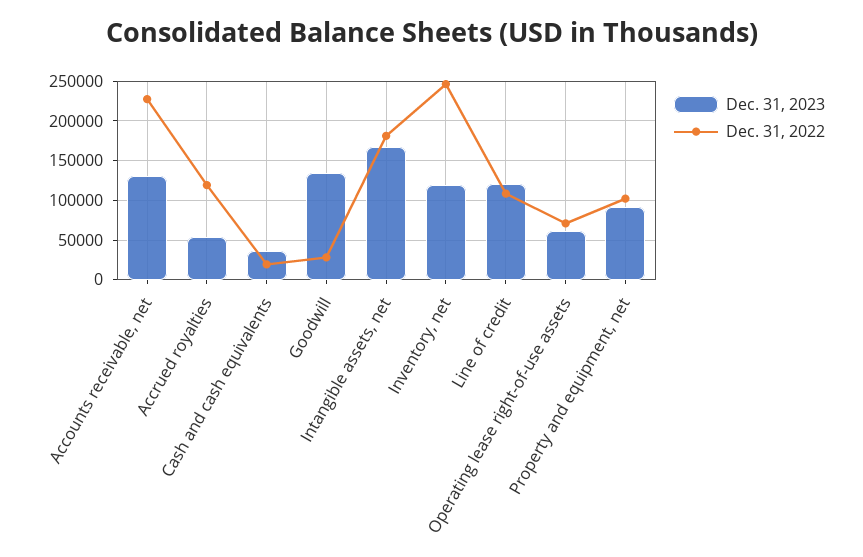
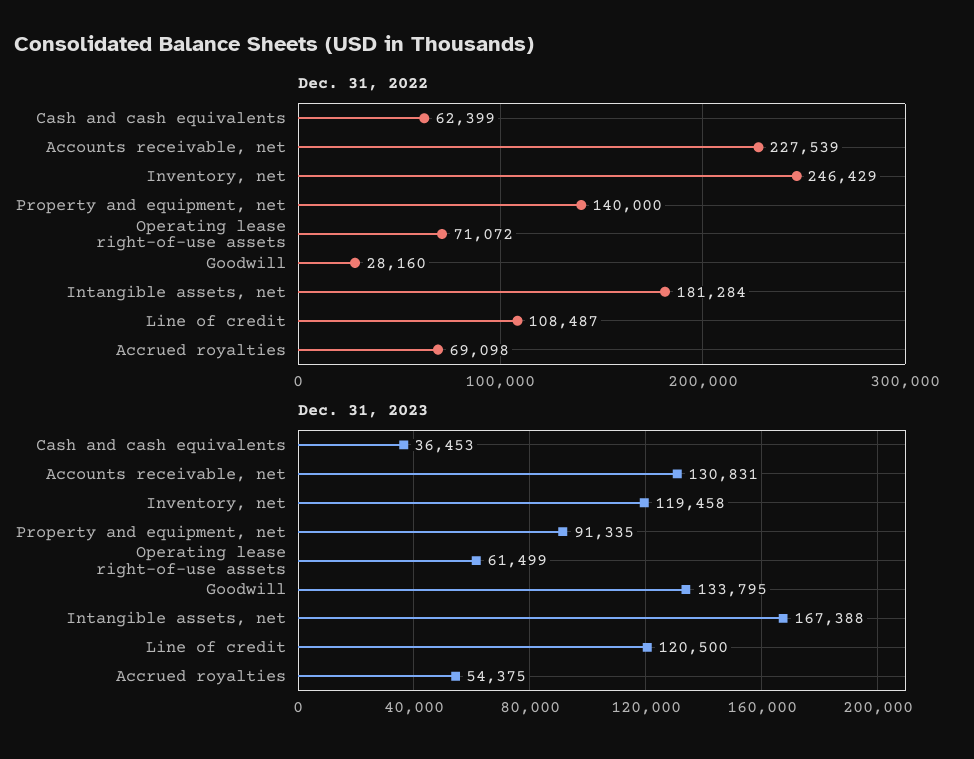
  {
    "Dec. 31, 2023": {
      "Accounts receivable, net": 130831,
      "Accrued royalties": 54375,
      "Cash and cash equivalents": 36453,
      "Goodwill": 133795,
      "Intangible assets, net": 167388,
      "Inventory, net": 119458,
      "Line of credit": 120500,
      "Operating lease right-of-use assets": 61499,
      "Property and equipment, net": 91335
    },
    "Dec. 31, 2022": {
      "Accounts receivable, net": 227539,
-     "Accrued royalties": 120000,
+     "Accrued royalties": 69098,
-     "Cash and cash equivalents": 20000,
+     "Cash and cash equivalents": 62399,
      "Goodwill": 28160,
      "Intangible assets, net": 181284,
      "Inventory, net": 246429,
      "Line of credit": 108487,
      "Operating lease right-of-use assets": 71072,
-     "Property and equipment, net": 100000
+     "Property and equipment, net": 140000
    }
  }

